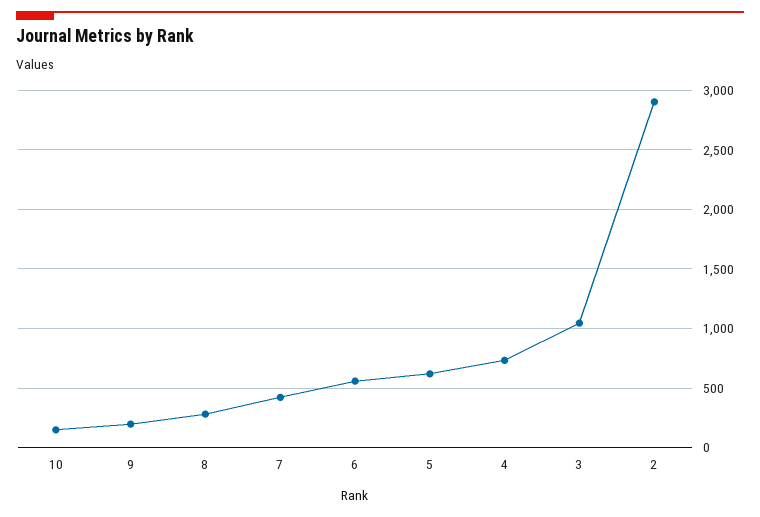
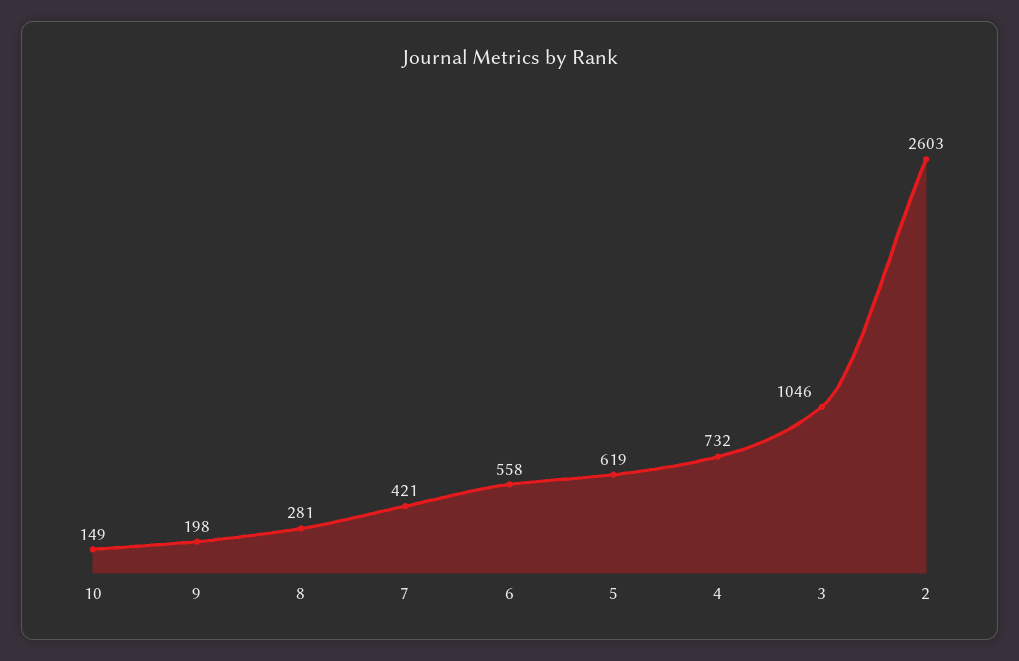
  {
    "10": 149,
    "9": 198,
    "8": 281,
    "7": 421,
    "6": 558,
    "5": 619,
    "4": 732,
    "3": 1046,
-   "2": 2900
+   "2": 2603
  }

